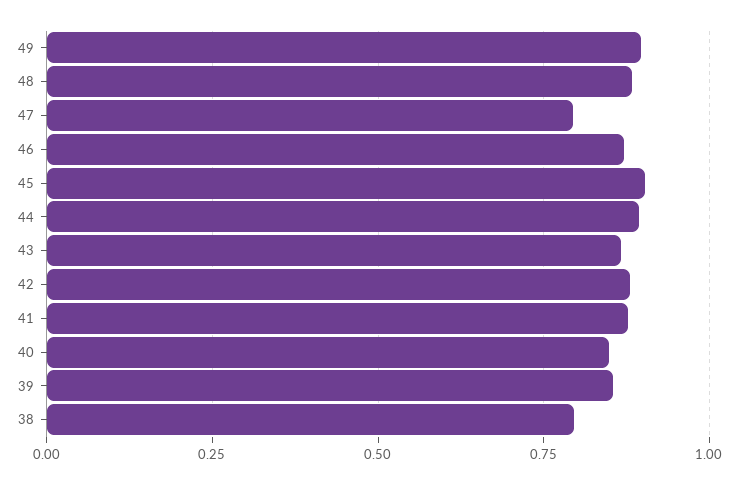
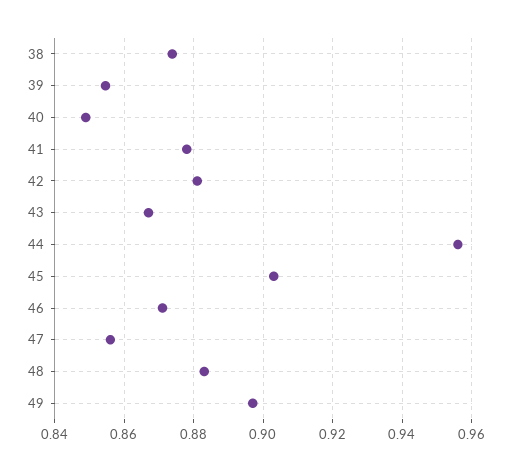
  {
    "49": 0.898,
    "48": 0.884,
-   "47": 0.8,
+   "47": 0.856,
    "46": 0.872,
    "45": 0.904,
-   "44": 0.9,
+   "44": 0.956,
    "43": 0.868,
    "42": 0.882,
    "41": 0.878,
    "40": 0.848,
    "39": 0.854,
-   "38": 0.8
+   "38": 0.874
  }

